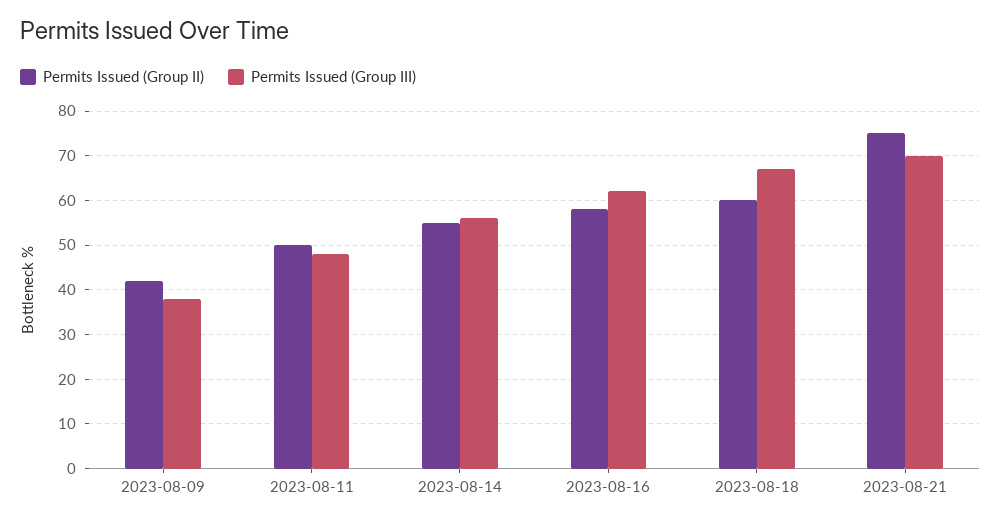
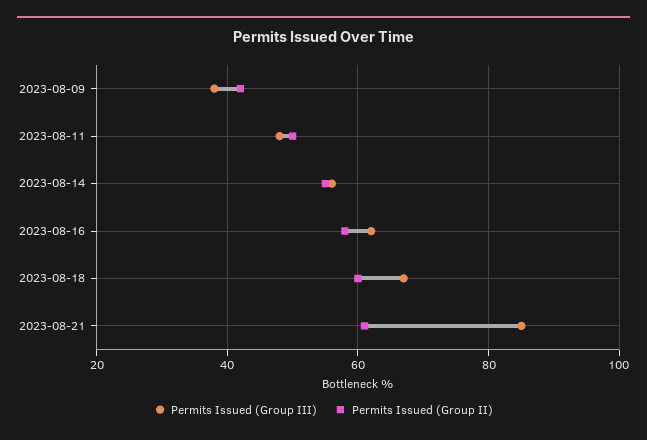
  {
    "Permits Issued (Group II)": {
      "2023-08-09": 40,
      "2023-08-11": 50,
      "2023-08-14": 55,
      "2023-08-16": 60,
      "2023-08-18": 60,
-     "2023-08-21": 75
+     "2023-08-21": 60
    },
    "Permits Issued (Group III)": {
      "2023-08-09": 40,
      "2023-08-11": 50,
      "2023-08-14": 55,
      "2023-08-16": 60,
      "2023-08-18": 65,
-     "2023-08-21": 70
+     "2023-08-21": 85
    }
  }

